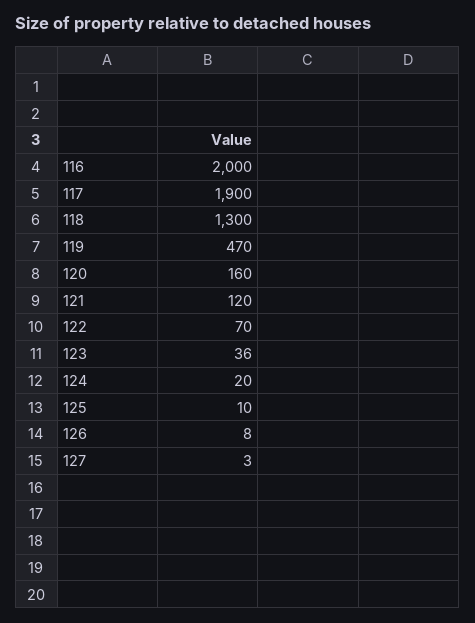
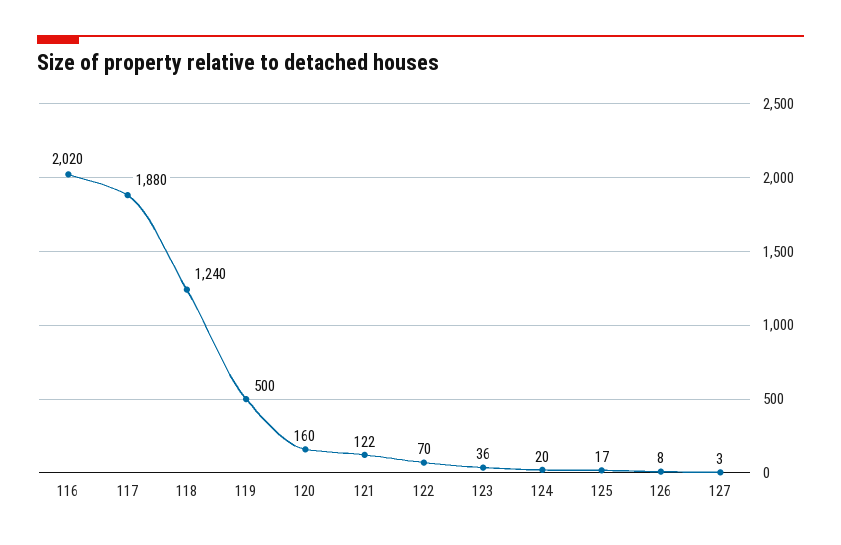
  {
-   "116": 2000,
+   "116": 2020,
-   "117": 1900,
+   "117": 1880,
-   "118": 1300,
+   "118": 1240,
-   "119": 470,
+   "119": 500,
    "120": 160,
-   "121": 120,
+   "121": 122,
    "122": 70,
    "123": 36,
    "124": 20,
-   "125": 10,
+   "125": 17,
    "126": 8,
    "127": 3
  }

